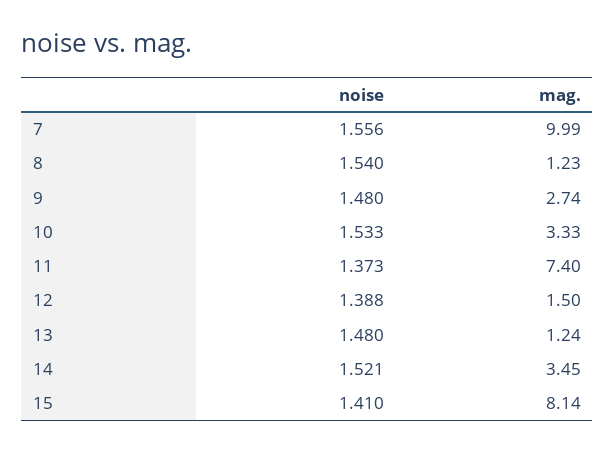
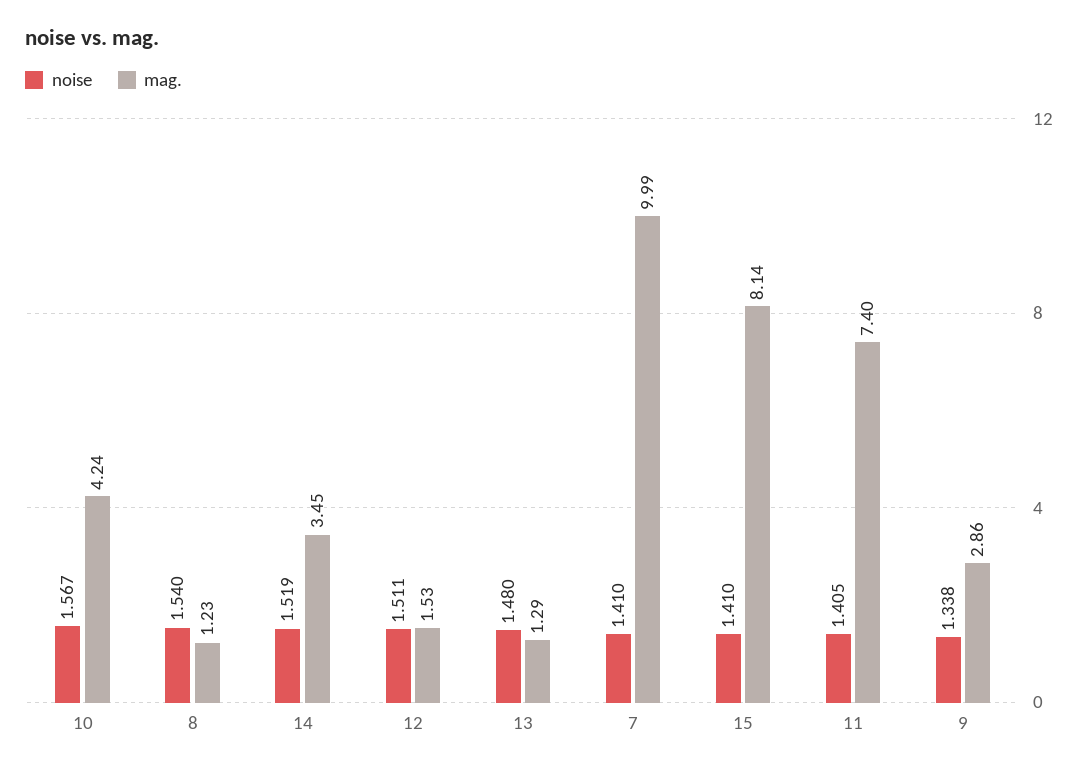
  {
    "noise": {
-     "7": 1.556,
+     "7": 1.41,
      "8": 1.54,
-     "9": 1.48,
+     "9": 1.338,
-     "10": 1.533,
+     "10": 1.567,
-     "11": 1.373,
+     "11": 1.405,
-     "12": 1.388,
+     "12": 1.511,
      "13": 1.48,
-     "14": 1.521,
+     "14": 1.519,
      "15": 1.41
    },
    "mag.": {
      "7": 9.99,
      "8": 1.23,
-     "9": 2.74,
+     "9": 2.86,
-     "10": 3.33,
+     "10": 4.24,
      "11": 7.4,
-     "12": 1.5,
+     "12": 1.53,
-     "13": 1.24,
+     "13": 1.29,
      "14": 3.45,
      "15": 8.14
    }
  }

